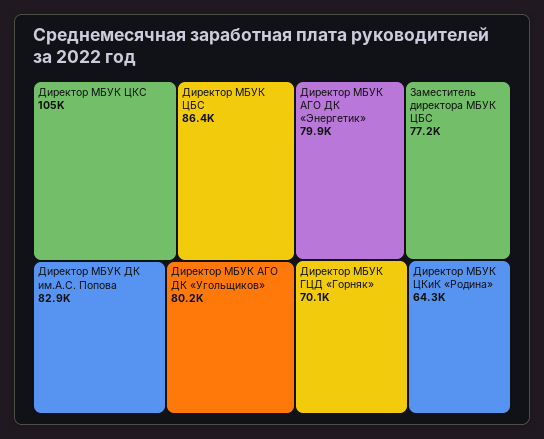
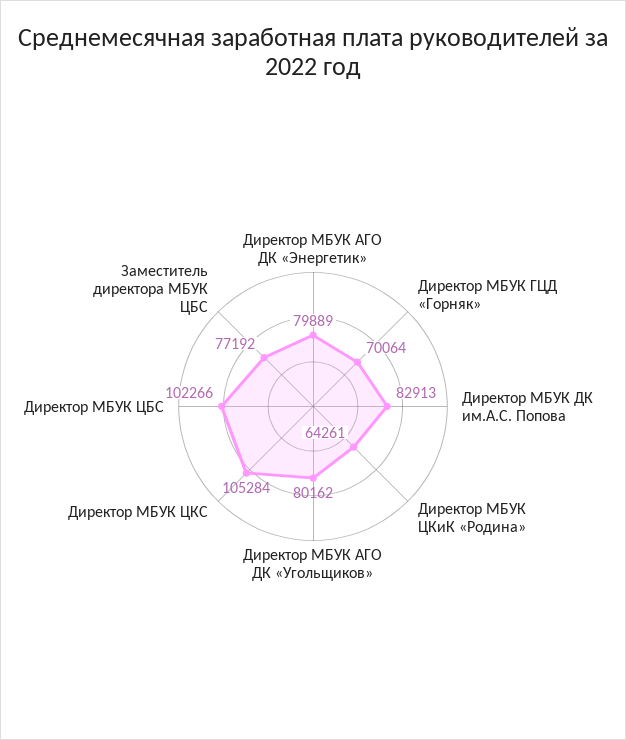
  {
    "Директор МБУК ЦКС": 105284,
-   "Директор МБУК ЦБС": 86400,
+   "Директор МБУК ЦБС": 102266,
    "Директор МБУК ДК им.А.С. Попова": 82913,
    "Директор МБУК АГО ДК «Угольщиков»": 80162,
    "Директор МБУК АГО ДК «Энергетик»": 79889,
    "Заместитель директора МБУК ЦБС": 77192,
    "Директор МБУК ГЦД «Горняк»": 70064,
    "Директор МБУК ЦКиК «Родина»": 64261
  }

